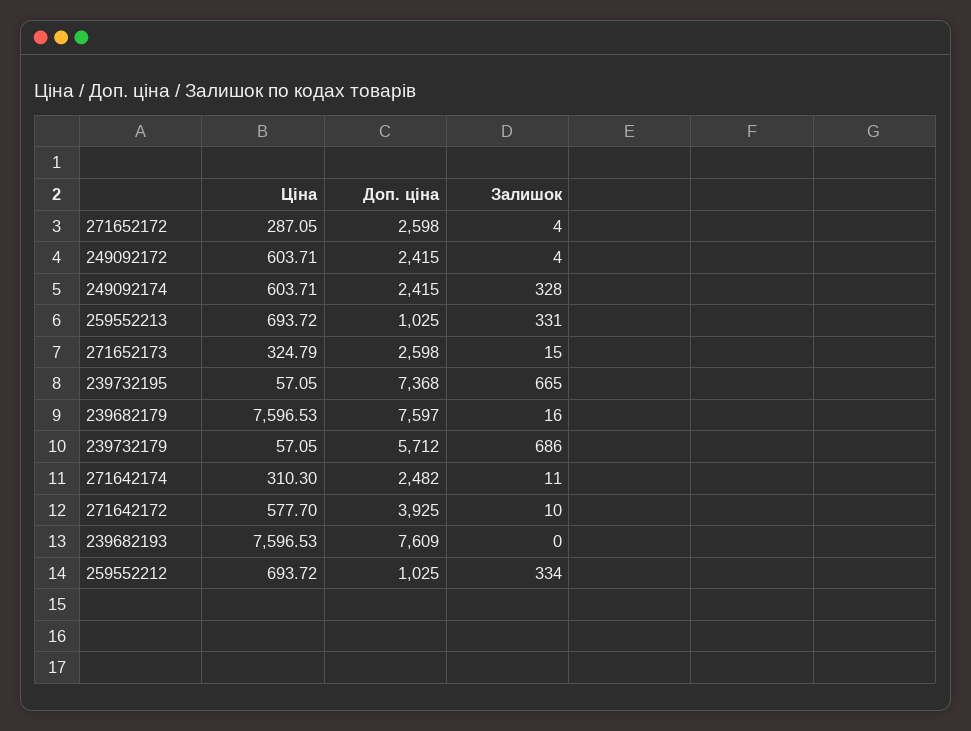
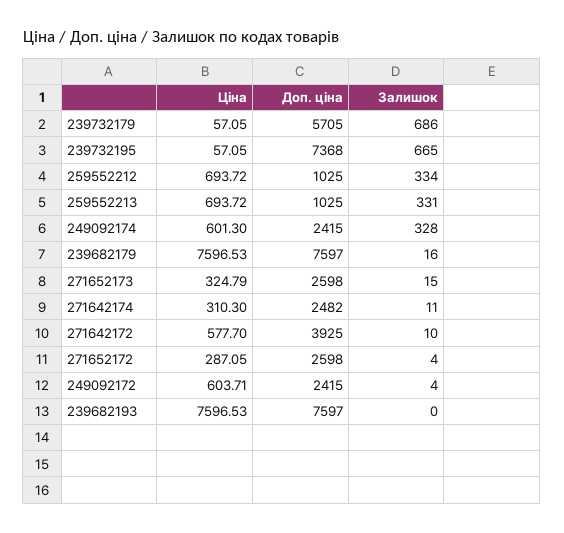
  {
    "Ціна": {
      "271652172": 287.05,
      "249092172": 603.71,
-     "249092174": 603.71,
+     "249092174": 601.3,
      "259552213": 693.72,
      "271652173": 324.79,
      "239732195": 57.05,
      "239682179": 7596.53,
      "239732179": 57.05,
      "271642174": 310.3,
      "271642172": 577.7,
      "239682193": 7596.53,
      "259552212": 693.72
    },
    "Доп. ціна": {
      "271652172": 2598,
      "249092172": 2415,
      "249092174": 2415,
      "259552213": 1025,
      "271652173": 2598,
      "239732195": 7368,
      "239682179": 7597,
-     "239732179": 5712,
+     "239732179": 5705,
      "271642174": 2482,
      "271642172": 3925,
-     "239682193": 7609,
+     "239682193": 7597,
      "259552212": 1025
    },
    "Залишок": {
      "271652172": 4,
      "249092172": 4,
      "249092174": 328,
      "259552213": 331,
      "271652173": 15,
      "239732195": 665,
      "239682179": 16,
      "239732179": 686,
      "271642174": 11,
      "271642172": 10,
      "239682193": 0,
      "259552212": 334
    }
  }

